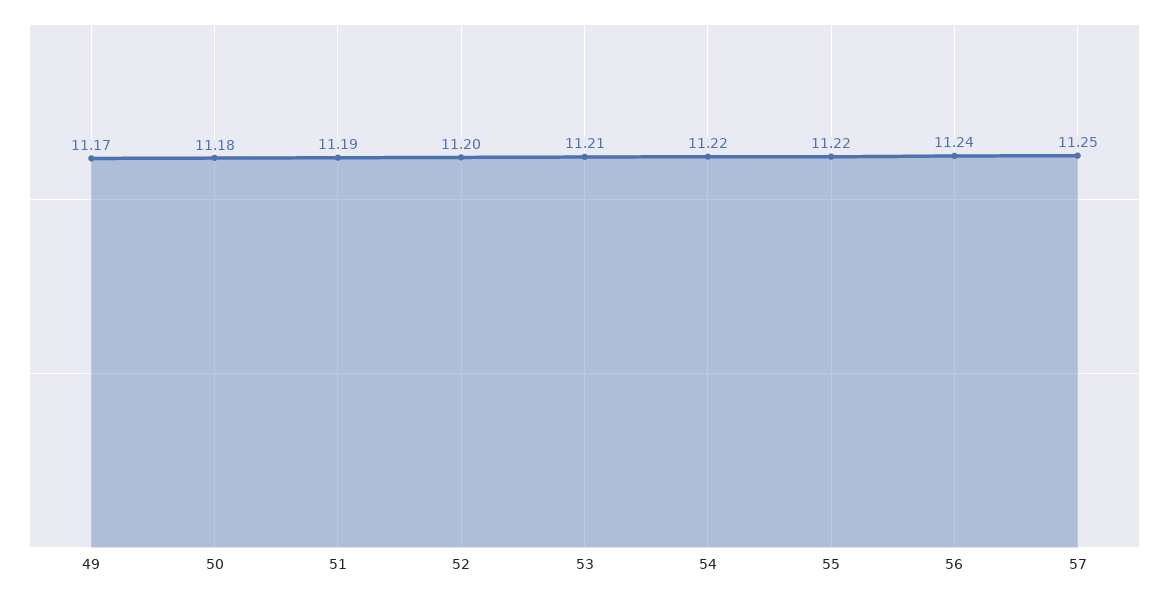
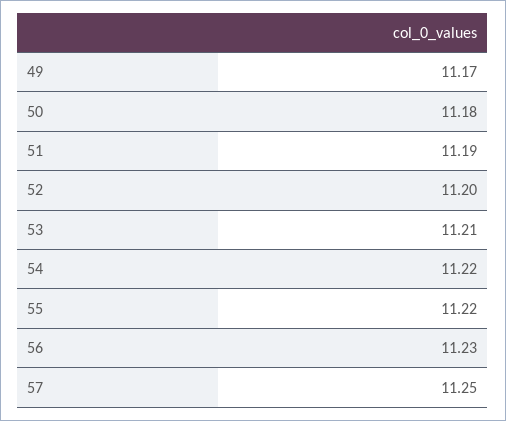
  {
    "49": 11.17,
    "50": 11.18,
    "51": 11.19,
    "52": 11.2,
    "53": 11.21,
    "54": 11.22,
    "55": 11.22,
-   "56": 11.24,
+   "56": 11.23,
    "57": 11.25
  }

